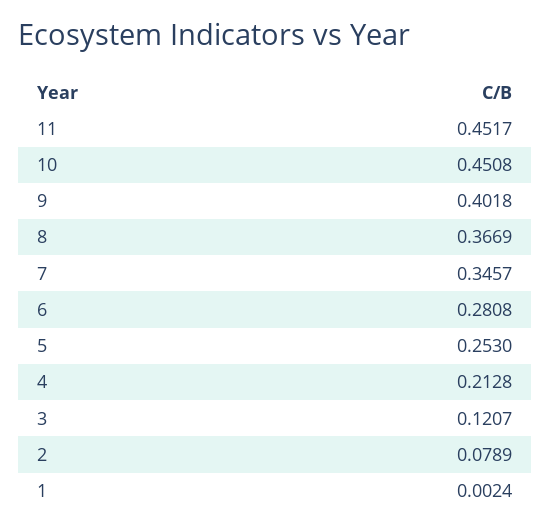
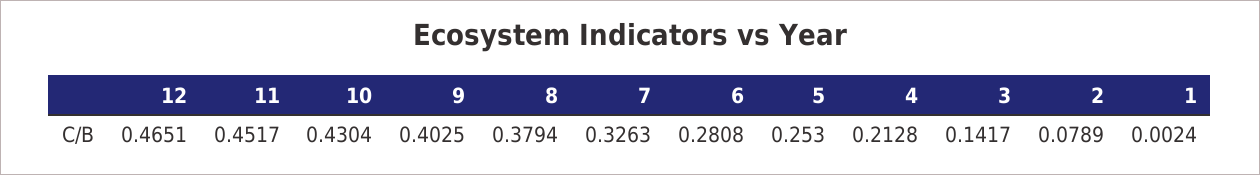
  {
    "11": 0.4517,
-   "10": 0.4508,
+   "10": 0.4304,
-   "9": 0.4018,
+   "9": 0.4025,
-   "8": 0.3669,
+   "8": 0.3794,
-   "7": 0.3457,
+   "7": 0.3263,
    "6": 0.2808,
    "5": 0.253,
    "4": 0.2128,
-   "3": 0.1207,
+   "3": 0.1417,
    "2": 0.0789,
-   "1": 0.0024
+   "1": 0.0024,
+   "12": 0.4651
  }

